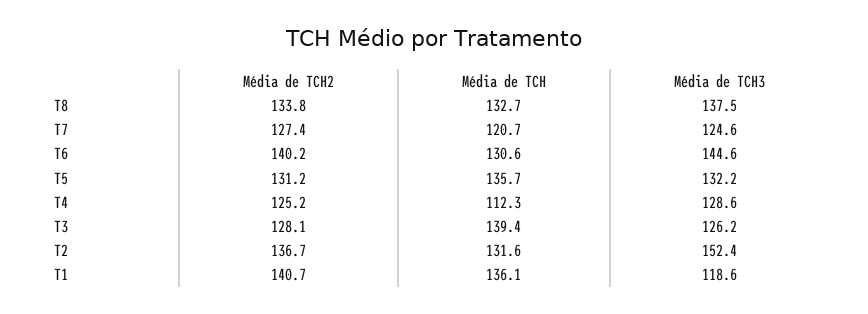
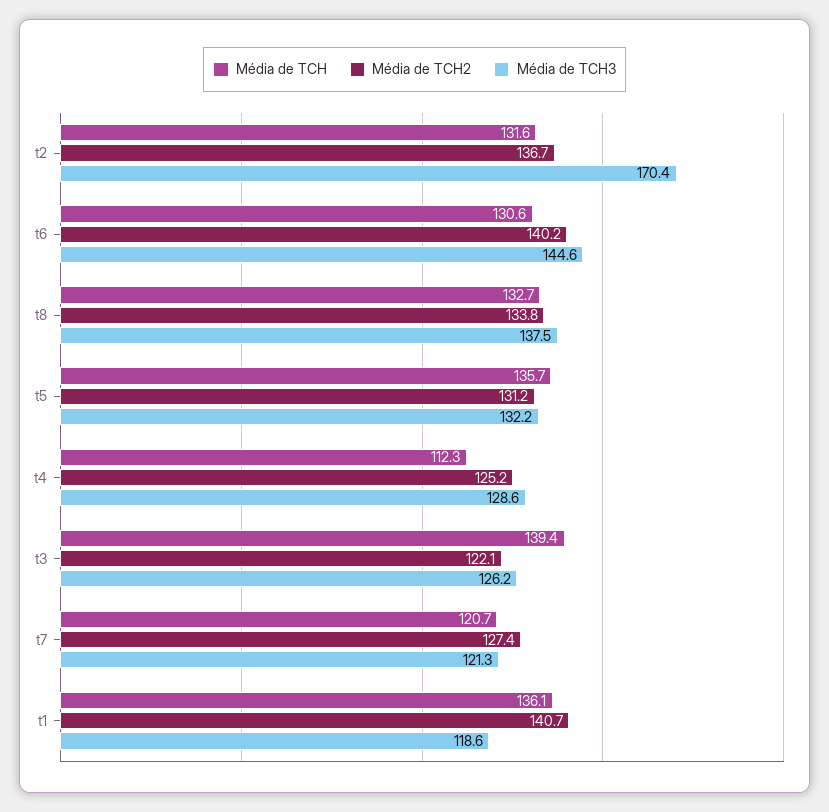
  {
    "Média de TCH2": {
      "T8": 133.8,
      "T7": 127.4,
      "T6": 140.2,
      "T5": 131.2,
      "T4": 125.2,
-     "T3": 128.1,
+     "T3": 122.1,
      "T2": 136.7,
      "T1": 140.7
    },
    "Média de TCH": {
      "T8": 132.7,
      "T7": 120.7,
      "T6": 130.6,
      "T5": 135.7,
      "T4": 112.3,
      "T3": 139.4,
      "T2": 131.6,
      "T1": 136.1
    },
    "Média de TCH3": {
      "T8": 137.5,
-     "T7": 124.6,
+     "T7": 121.3,
      "T6": 144.6,
      "T5": 132.2,
      "T4": 128.6,
      "T3": 126.2,
-     "T2": 152.4,
+     "T2": 170.4,
      "T1": 118.6
    }
  }

